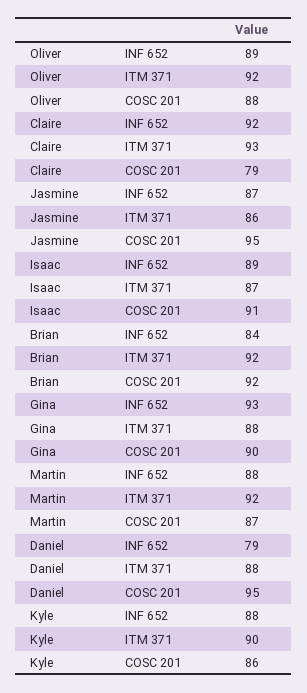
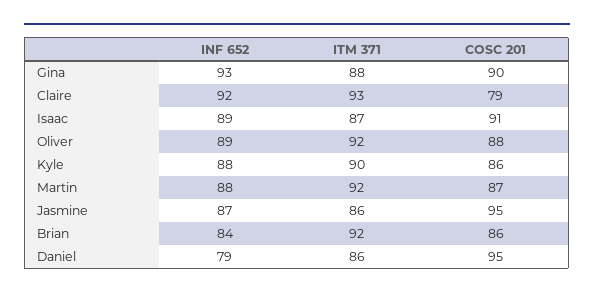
  {
    "Oliver": {
      "INF 652": 89,
      "ITM 371": 92,
      "COSC 201": 88
    },
    "Claire": {
      "INF 652": 92,
      "ITM 371": 93,
      "COSC 201": 79
    },
    "Jasmine": {
      "INF 652": 87,
      "ITM 371": 86,
      "COSC 201": 95
    },
    "Isaac": {
      "INF 652": 89,
      "ITM 371": 87,
      "COSC 201": 91
    },
    "Brian": {
      "INF 652": 84,
      "ITM 371": 92,
-     "COSC 201": 92
+     "COSC 201": 86
    },
    "Gina": {
      "INF 652": 93,
      "ITM 371": 88,
      "COSC 201": 90
    },
    "Martin": {
      "INF 652": 88,
      "ITM 371": 92,
      "COSC 201": 87
    },
    "Daniel": {
      "INF 652": 79,
-     "ITM 371": 88,
+     "ITM 371": 86,
      "COSC 201": 95
    },
    "Kyle": {
      "INF 652": 88,
      "ITM 371": 90,
      "COSC 201": 86
    }
  }

